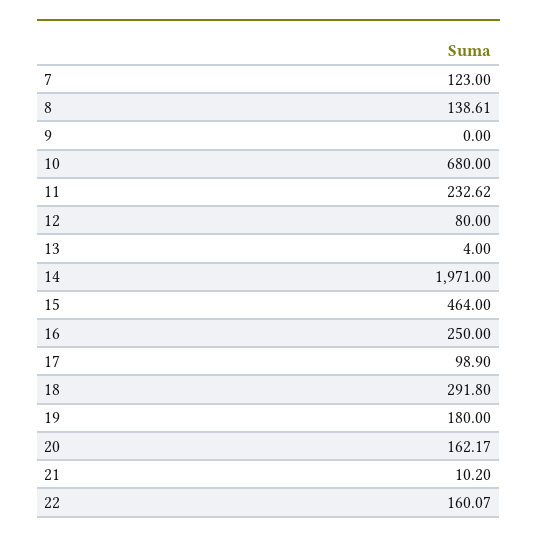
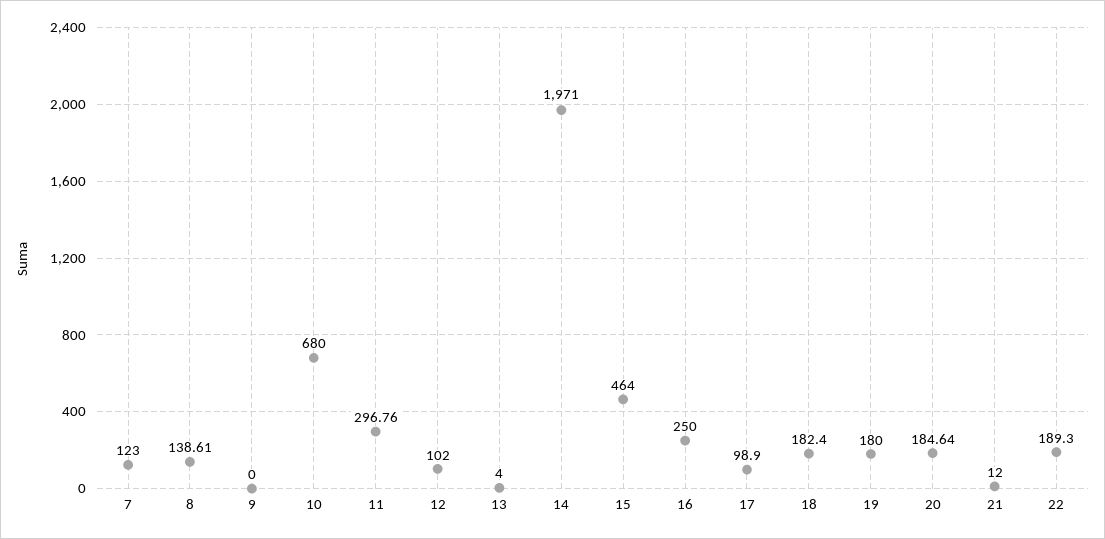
  {
    "7": 123,
    "8": 138.61,
    "9": 0,
    "10": 680,
-   "11": 232.62,
+   "11": 296.76,
-   "12": 80,
+   "12": 102,
    "13": 4,
    "14": 1971,
    "15": 464,
    "16": 250,
    "17": 98.9,
-   "18": 291.8,
+   "18": 182.4,
    "19": 180,
-   "20": 162.17,
+   "20": 184.64,
-   "21": 10.2,
+   "21": 12,
-   "22": 160.07
+   "22": 189.3
  }

